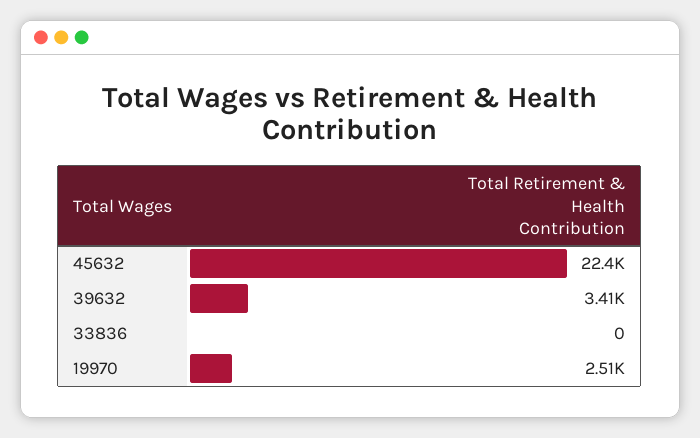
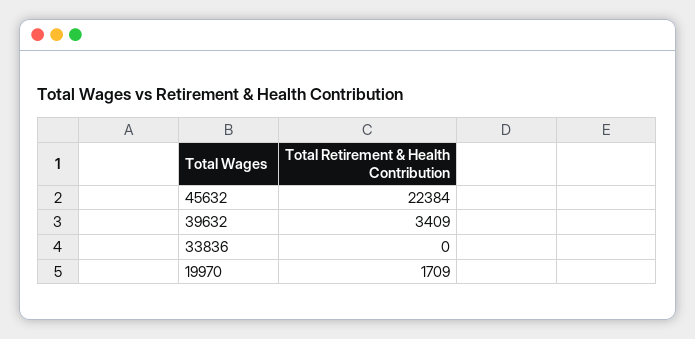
  {
    "45632": 22384,
    "39632": 3409,
    "33836": 0,
-   "19970": 2510
+   "19970": 1709
  }

